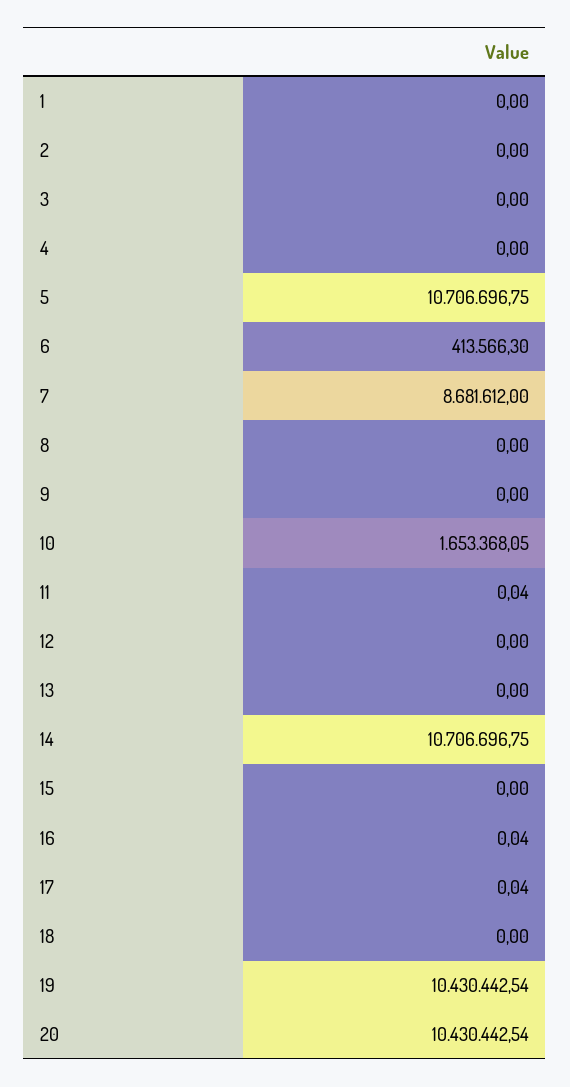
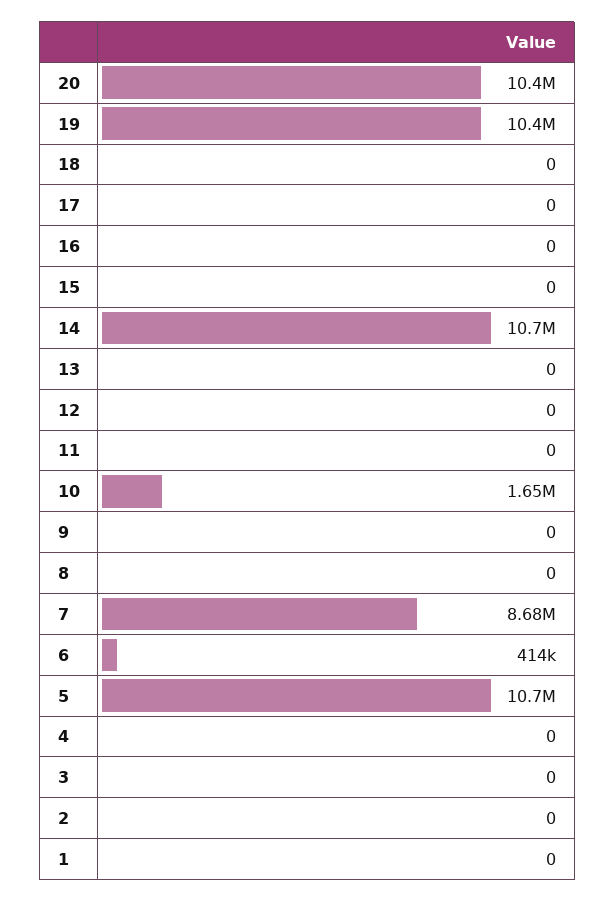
  {
    "1": 0,
    "2": 0,
    "3": 0,
    "4": 0,
    "5": 10706696.75,
    "6": 413566.3,
    "7": 8681612,
    "8": 0,
    "9": 0,
    "10": 1653368.05,
-   "11": 0.04,
+   "11": 0,
    "12": 0,
    "13": 0,
    "14": 10706696.75,
    "15": 0,
-   "16": 0.04,
+   "16": 0,
-   "17": 0.04,
+   "17": 0,
    "18": 0,
    "19": 10430442.54,
    "20": 10430442.54
  }

